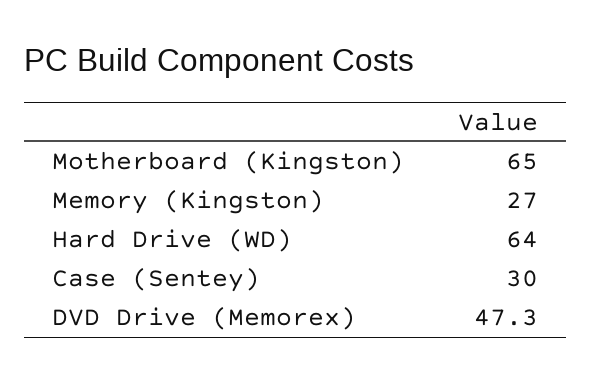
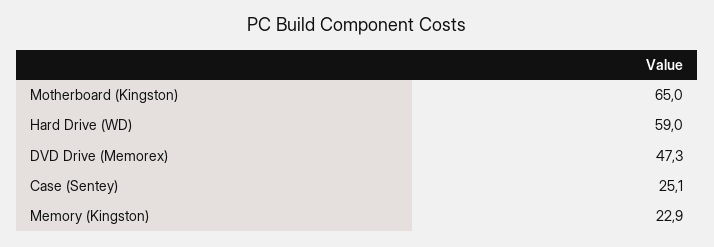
  {
    "Motherboard (Kingston)": 65,
-   "Memory (Kingston)": 27,
+   "Memory (Kingston)": 22.9,
-   "Hard Drive (WD)": 64,
+   "Hard Drive (WD)": 59,
-   "Case (Sentey)": 30,
+   "Case (Sentey)": 25.1,
    "DVD Drive (Memorex)": 47.3
  }

